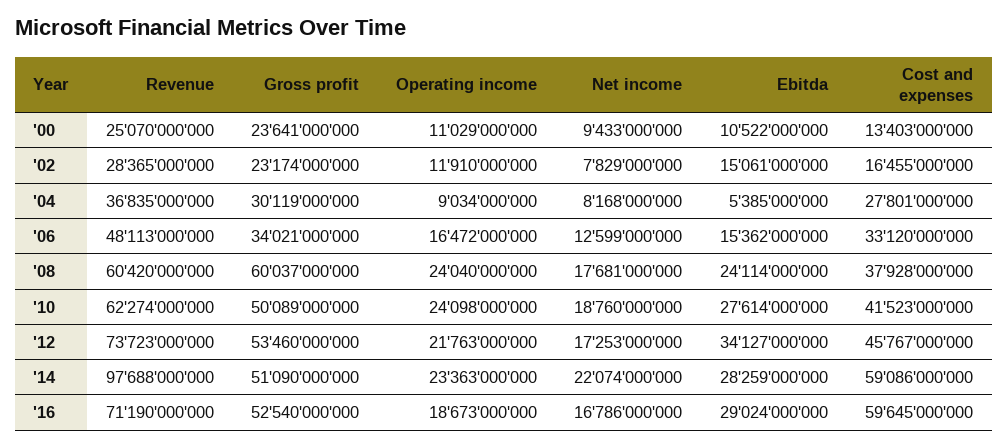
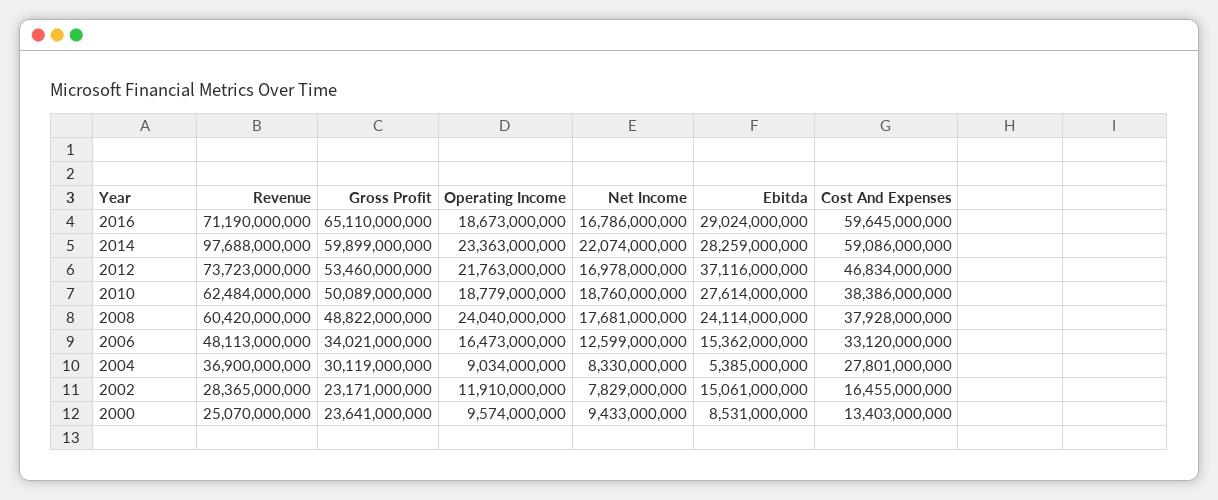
  {
    "Revenue": {
      "'00": 25070000000,
      "'02": 28365000000,
-     "'04": 36835000000,
+     "'04": 36900000000,
      "'06": 48113000000,
      "'08": 60420000000,
-     "'10": 62274000000,
+     "'10": 62484000000,
      "'12": 73723000000,
      "'14": 97688000000,
      "'16": 71190000000
    },
    "Gross profit": {
      "'00": 23641000000,
-     "'02": 23174000000,
+     "'02": 23171000000,
      "'04": 30119000000,
      "'06": 34021000000,
-     "'08": 60037000000,
+     "'08": 48822000000,
      "'10": 50089000000,
      "'12": 53460000000,
-     "'14": 51090000000,
+     "'14": 59899000000,
-     "'16": 52540000000
+     "'16": 65110000000
    },
    "Operating income": {
-     "'00": 11029000000,
+     "'00": 9574000000,
      "'02": 11910000000,
      "'04": 9034000000,
-     "'06": 16472000000,
+     "'06": 16473000000,
      "'08": 24040000000,
-     "'10": 24098000000,
+     "'10": 18779000000,
      "'12": 21763000000,
      "'14": 23363000000,
      "'16": 18673000000
    },
    "Net income": {
      "'00": 9433000000,
      "'02": 7829000000,
-     "'04": 8168000000,
+     "'04": 8330000000,
      "'06": 12599000000,
      "'08": 17681000000,
      "'10": 18760000000,
-     "'12": 17253000000,
+     "'12": 16978000000,
      "'14": 22074000000,
      "'16": 16786000000
    },
    "Ebitda": {
-     "'00": 10522000000,
+     "'00": 8531000000,
      "'02": 15061000000,
      "'04": 5385000000,
      "'06": 15362000000,
      "'08": 24114000000,
      "'10": 27614000000,
-     "'12": 34127000000,
+     "'12": 37116000000,
      "'14": 28259000000,
      "'16": 29024000000
    },
    "Cost and expenses": {
      "'00": 13403000000,
      "'02": 16455000000,
      "'04": 27801000000,
      "'06": 33120000000,
      "'08": 37928000000,
-     "'10": 41523000000,
+     "'10": 38386000000,
-     "'12": 45767000000,
+     "'12": 46834000000,
      "'14": 59086000000,
      "'16": 59645000000
    }
  }

